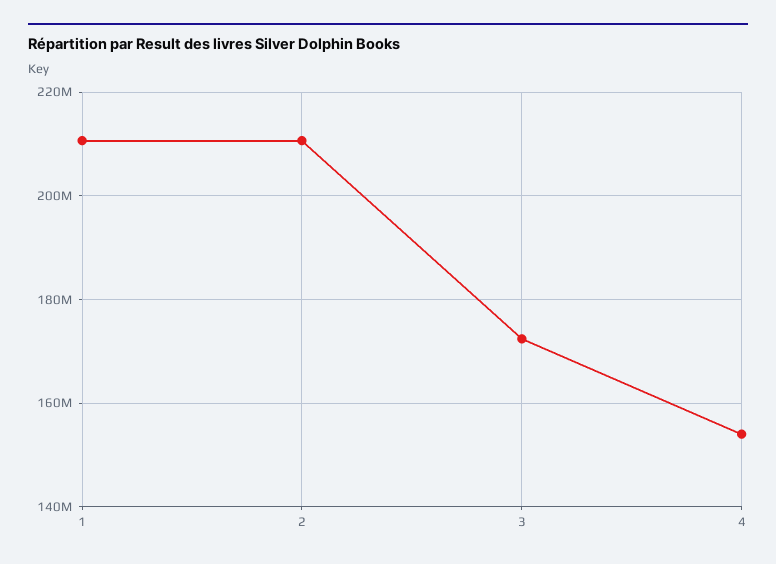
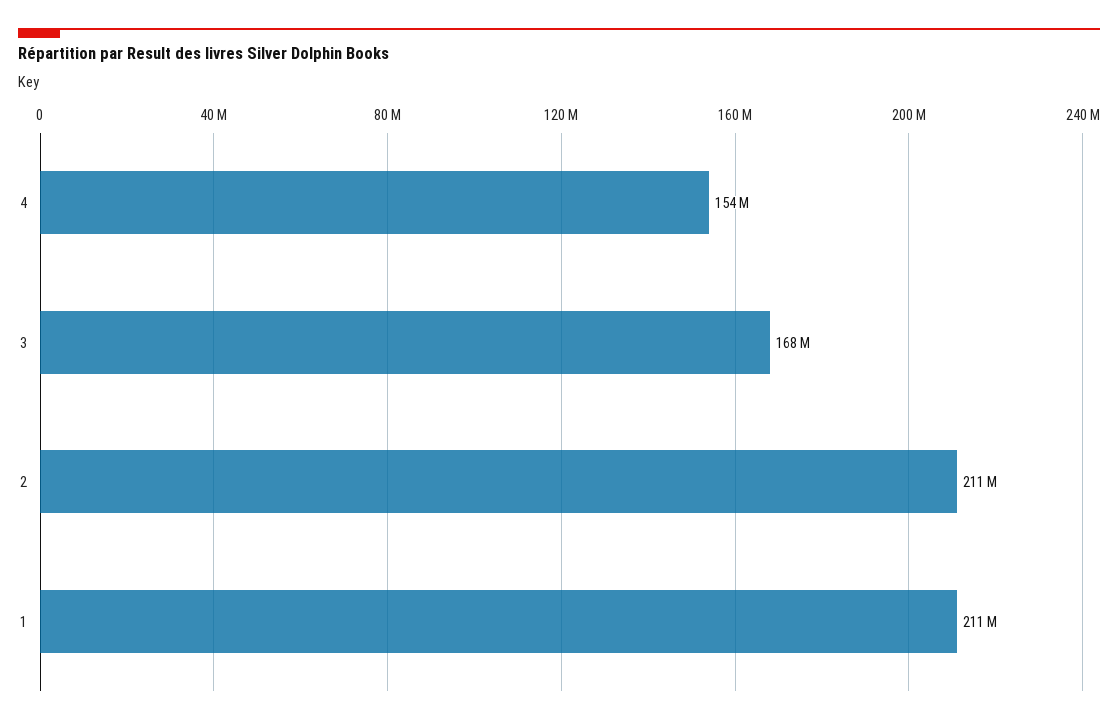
  {
    "1": 211000000,
    "2": 211000000,
-   "3": 172000000,
+   "3": 168000000,
    "4": 154000000
  }

